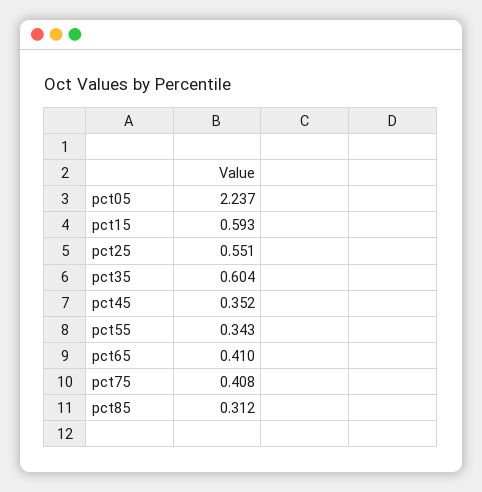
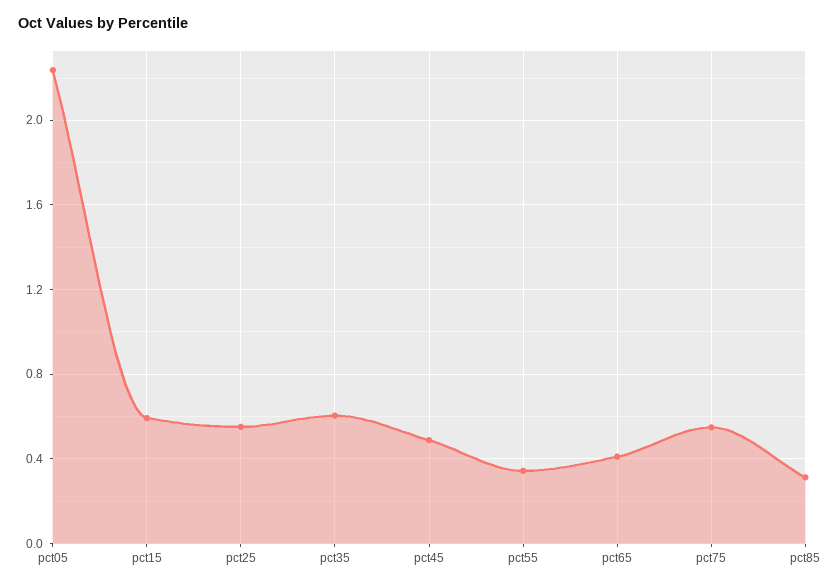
  {
    "pct05": 2.237,
    "pct15": 0.593,
    "pct25": 0.551,
    "pct35": 0.604,
-   "pct45": 0.352,
+   "pct45": 0.5,
    "pct55": 0.343,
    "pct65": 0.41,
-   "pct75": 0.408,
+   "pct75": 0.55,
    "pct85": 0.312
  }

